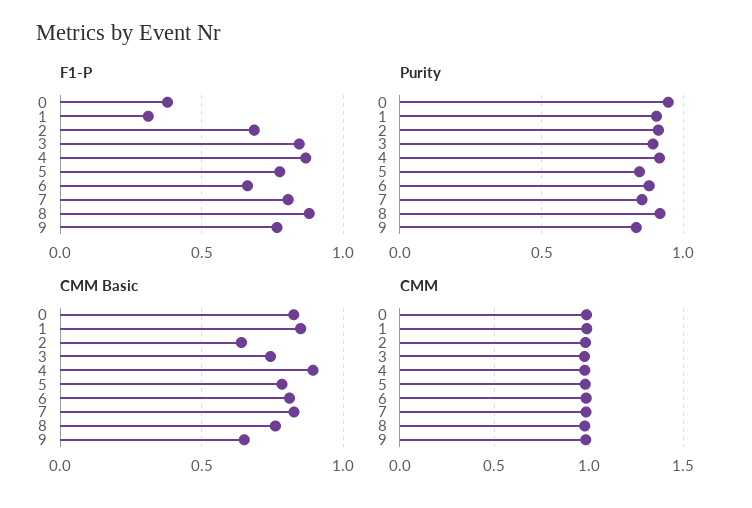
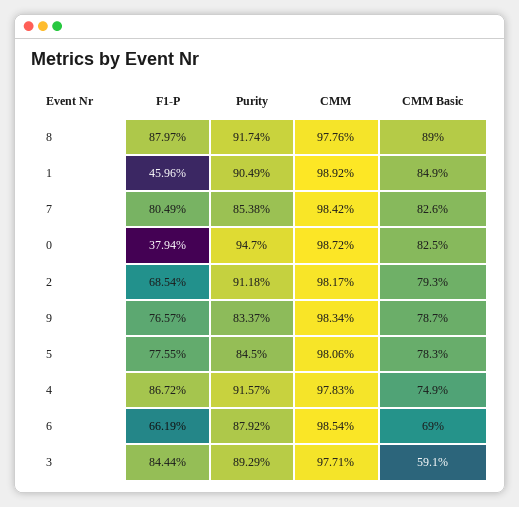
  {
    "F1-P": {
      "0": 0.3794,
-     "1": 0.3,
+     "1": 0.4596,
      "2": 0.6854,
      "3": 0.8444,
      "4": 0.8672,
      "5": 0.7755,
      "6": 0.6619,
      "7": 0.8049,
      "8": 0.8797,
      "9": 0.7657
    },
    "Purity": {
      "0": 0.947,
      "1": 0.9049,
      "2": 0.9118,
      "3": 0.8929,
      "4": 0.9157,
      "5": 0.845,
      "6": 0.8792,
      "7": 0.8538,
      "8": 0.9174,
      "9": 0.8337
    },
    "CMM Basic": {
      "0": 0.825,
      "1": 0.849,
-     "2": 0.65,
+     "2": 0.793,
-     "3": 0.75,
+     "3": 0.591,
-     "4": 0.9,
+     "4": 0.749,
      "5": 0.783,
-     "6": 0.8,
+     "6": 0.69,
      "7": 0.826,
-     "8": 0.75,
+     "8": 0.89,
-     "9": 0.65
+     "9": 0.787
    },
    "CMM": {
      "0": 0.9872,
      "1": 0.9892,
      "2": 0.9817,
      "3": 0.9771,
      "4": 0.9783,
      "5": 0.9806,
      "6": 0.9854,
      "7": 0.9842,
      "8": 0.9776,
      "9": 0.9834
    }
  }

